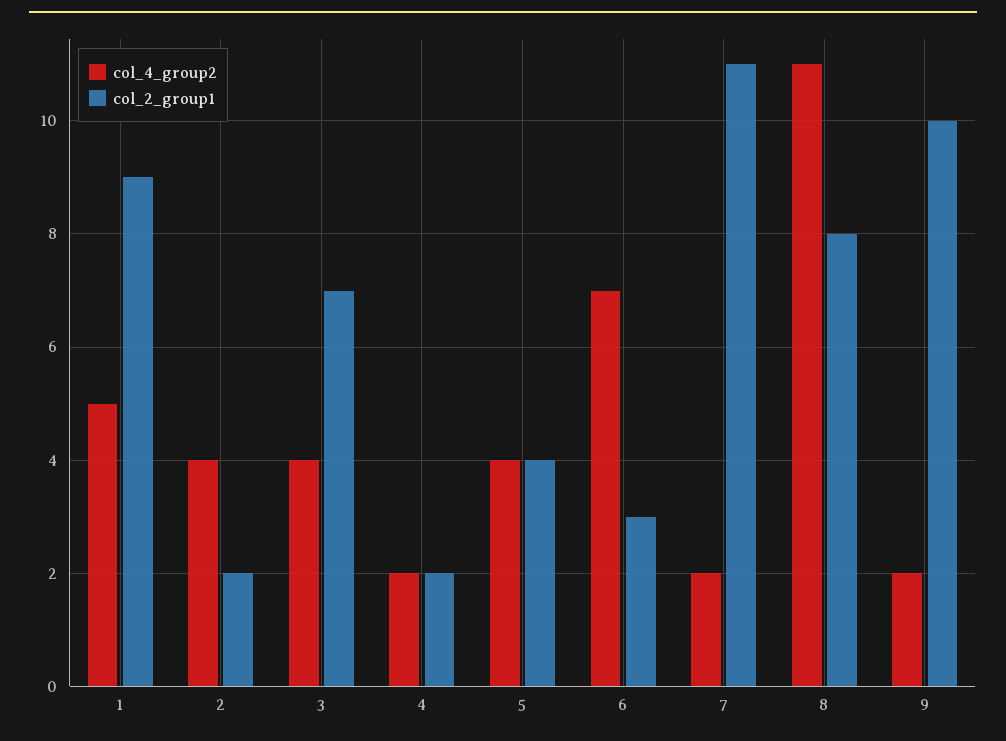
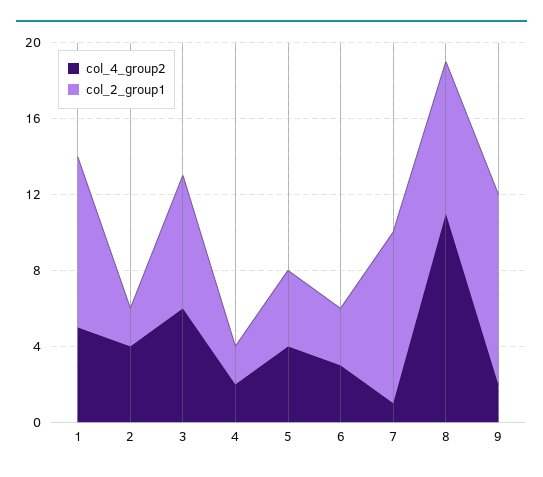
  {
    "col_4_group2": {
      "1": 5,
      "2": 4,
-     "3": 4,
+     "3": 6,
      "4": 2,
      "5": 4,
-     "6": 7,
+     "6": 3,
-     "7": 2,
+     "7": 1,
      "8": 11,
      "9": 2
    },
    "col_2_group1": {
      "1": 9,
      "2": 2,
      "3": 7,
      "4": 2,
      "5": 4,
      "6": 3,
-     "7": 11,
+     "7": 9,
      "8": 8,
      "9": 10
    }
  }

